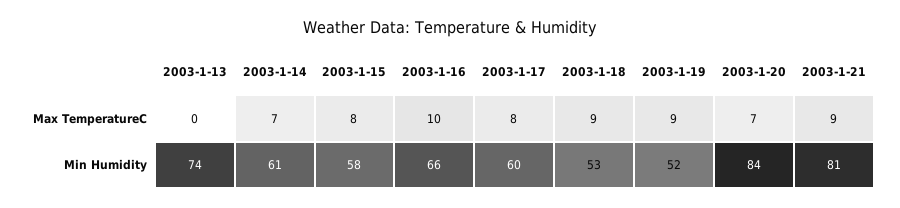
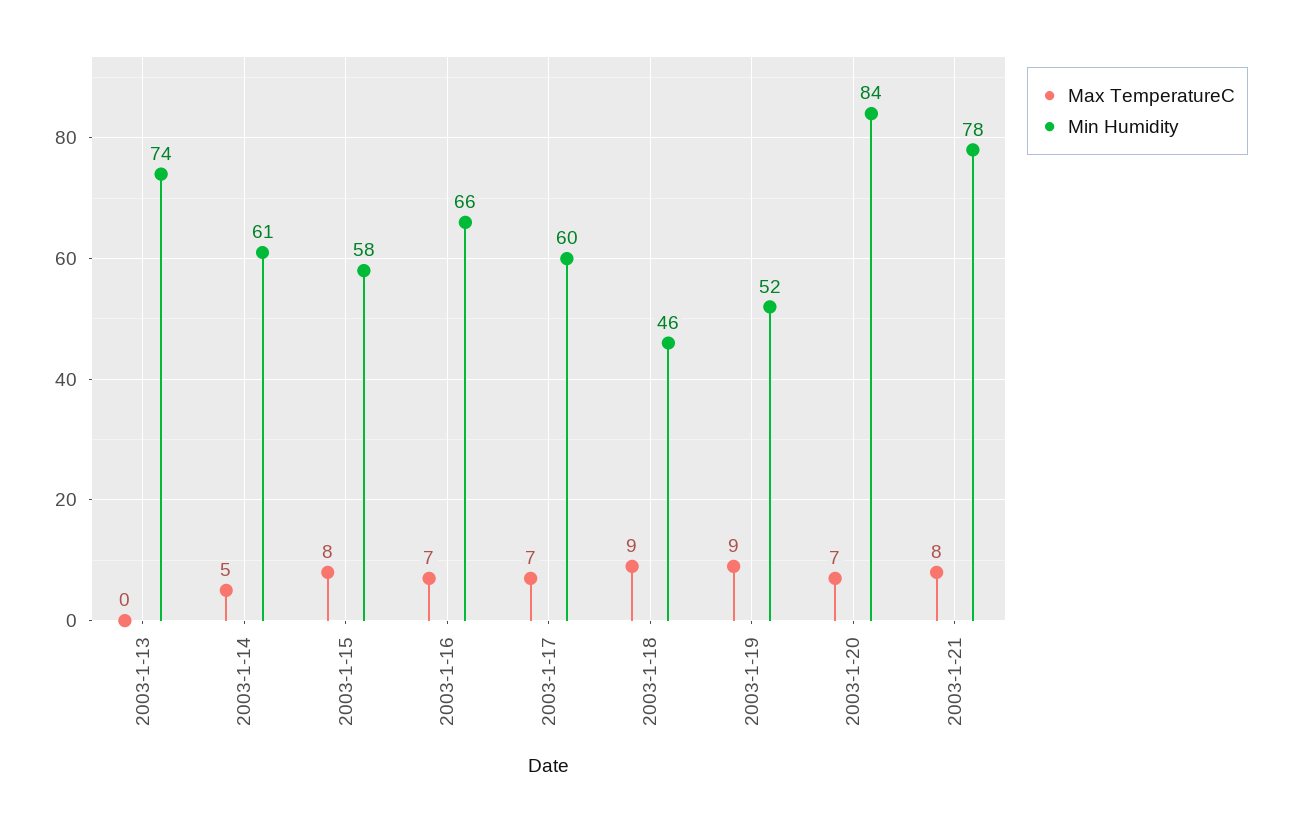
  {
    "Max TemperatureC": {
      "2003-1-13": 0,
-     "2003-1-14": 7,
+     "2003-1-14": 5,
      "2003-1-15": 8,
-     "2003-1-16": 10,
+     "2003-1-16": 7,
-     "2003-1-17": 8,
+     "2003-1-17": 7,
      "2003-1-18": 9,
      "2003-1-19": 9,
      "2003-1-20": 7,
-     "2003-1-21": 9
+     "2003-1-21": 8
    },
    "Min Humidity": {
      "2003-1-13": 74,
      "2003-1-14": 61,
      "2003-1-15": 58,
      "2003-1-16": 66,
      "2003-1-17": 60,
-     "2003-1-18": 53,
+     "2003-1-18": 46,
      "2003-1-19": 52,
      "2003-1-20": 84,
-     "2003-1-21": 81
+     "2003-1-21": 78
    }
  }

